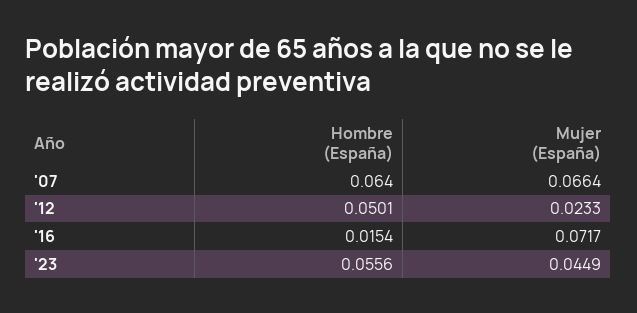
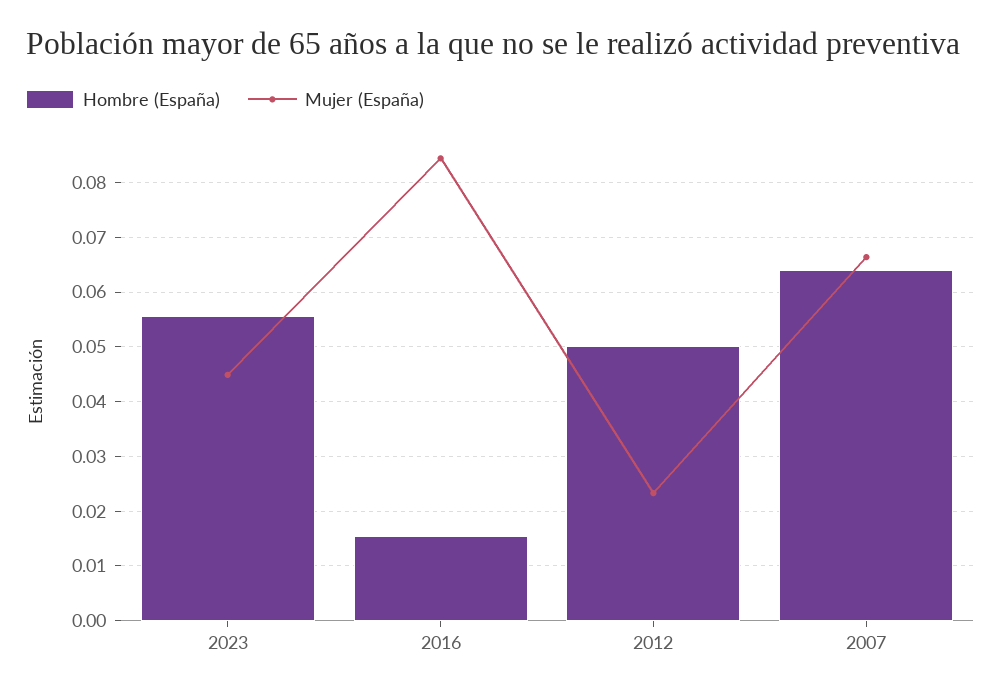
  {
    "Hombre (España)": {
      "'07": 0.064,
      "'12": 0.0501,
      "'16": 0.0154,
      "'23": 0.0556
    },
    "Mujer (España)": {
      "'07": 0.0664,
      "'12": 0.0233,
-     "'16": 0.0717,
+     "'16": 0.084,
      "'23": 0.0449
    }
  }

